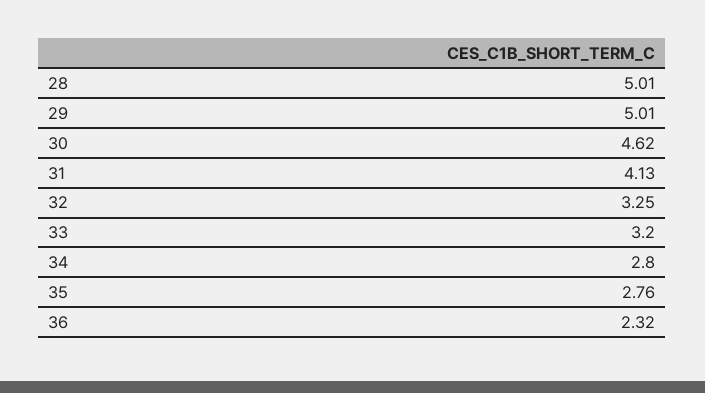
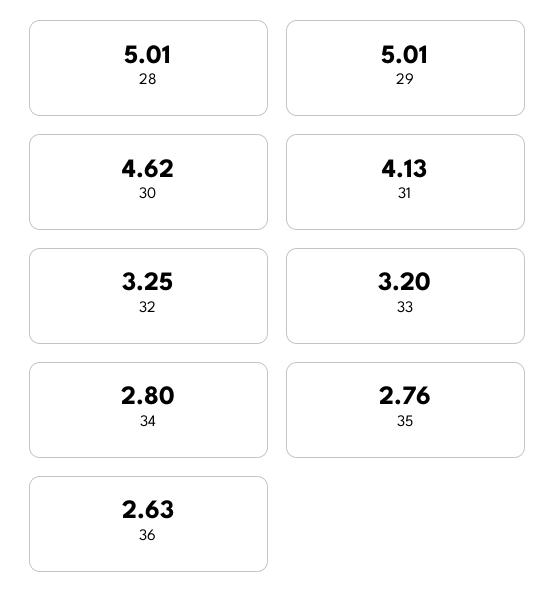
  {
    "28": 5.01,
    "29": 5.01,
    "30": 4.62,
    "31": 4.13,
    "32": 3.25,
    "33": 3.2,
    "34": 2.8,
    "35": 2.76,
-   "36": 2.32
+   "36": 2.63
  }

